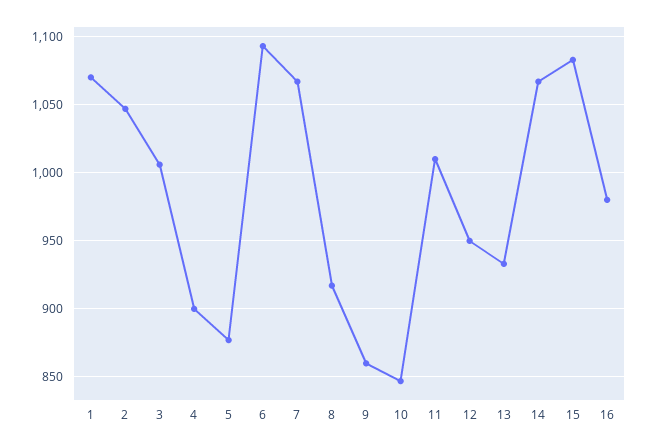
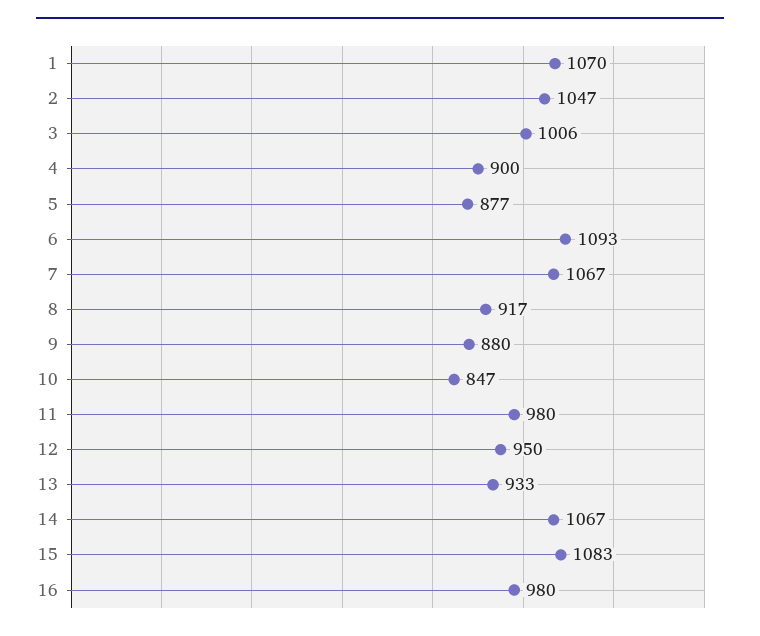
  {
    "1": 1070,
    "2": 1047,
    "3": 1006,
    "4": 900,
    "5": 877,
    "6": 1093,
    "7": 1067,
    "8": 917,
-   "9": 860,
+   "9": 880,
    "10": 847,
-   "11": 1010,
+   "11": 980,
    "12": 950,
    "13": 933,
    "14": 1067,
    "15": 1083,
    "16": 980
  }

